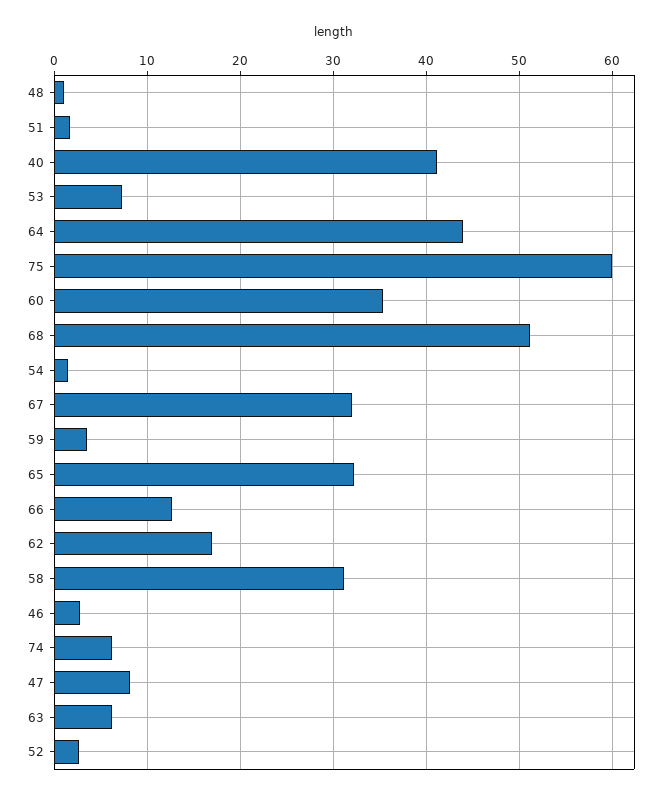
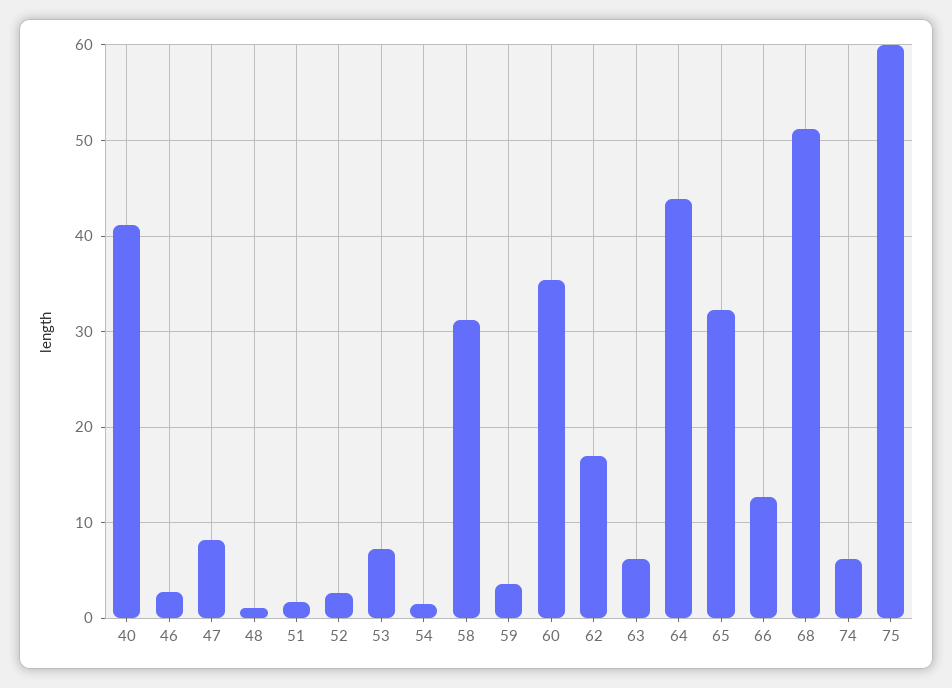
  {
    "48": 1,
    "51": 2,
    "40": 41,
    "53": 7,
    "64": 44,
    "75": 60,
    "60": 35,
    "68": 51,
    "54": 2,
-   "67": 32,
    "59": 4,
    "65": 32,
    "66": 13,
    "62": 17,
    "58": 31,
    "46": 3,
    "74": 6,
    "47": 8,
    "63": 6,
    "52": 3
  }

